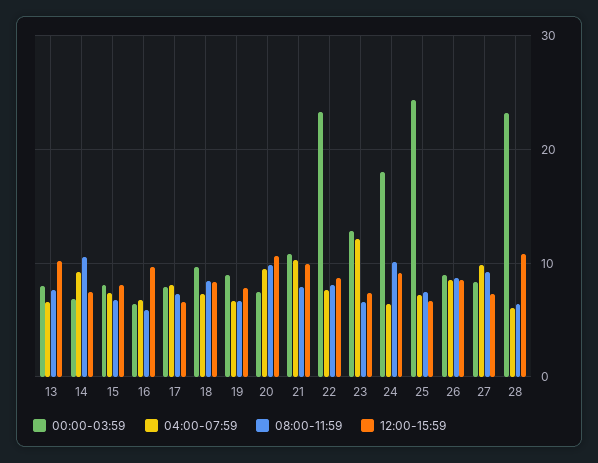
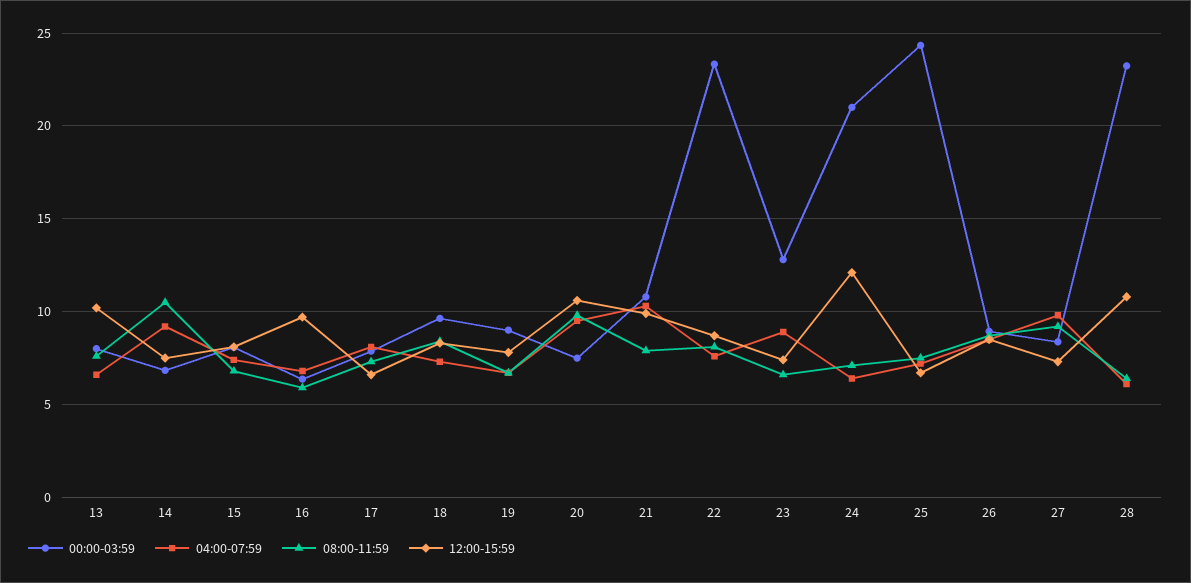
  {
    "00:00-03:59": {
      "13": 8,
      "14": 7,
      "15": 8,
      "16": 6.5,
      "17": 8,
      "18": 9.5,
      "19": 9,
      "20": 7.5,
      "21": 11,
      "22": 23.5,
      "23": 13,
-     "24": 18,
+     "24": 21,
      "25": 24.5,
      "26": 9,
      "27": 8.5,
      "28": 23
    },
    "04:00-07:59": {
      "13": 6.5,
      "14": 9,
      "15": 7.5,
      "16": 7,
      "17": 8,
      "18": 7.5,
      "19": 6.5,
      "20": 9.5,
      "21": 10.5,
      "22": 7.5,
-     "23": 12,
+     "23": 9,
      "24": 6.5,
      "25": 7,
      "26": 8.5,
      "27": 10,
      "28": 6
    },
    "08:00-11:59": {
      "13": 7.5,
      "14": 10.5,
      "15": 7,
      "16": 6,
      "17": 7.5,
      "18": 8.5,
      "19": 6.5,
      "20": 10,
      "21": 8,
      "22": 8,
      "23": 6.5,
-     "24": 10,
+     "24": 7,
      "25": 7.5,
      "26": 8.5,
      "27": 9,
      "28": 6.5
    },
    "12:00-15:59": {
      "13": 10,
      "14": 7.5,
      "15": 8,
      "16": 9.5,
      "17": 6.5,
      "18": 8.5,
      "19": 8,
      "20": 10.5,
      "21": 10,
      "22": 8.5,
      "23": 7.5,
-     "24": 9,
+     "24": 12,
      "25": 6.5,
      "26": 8.5,
      "27": 7.5,
      "28": 11
    }
  }

